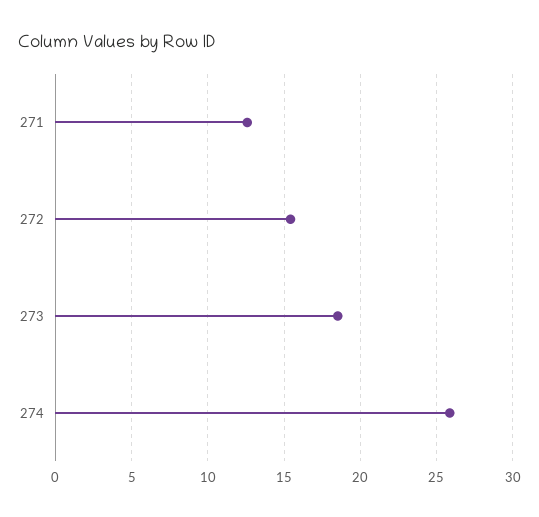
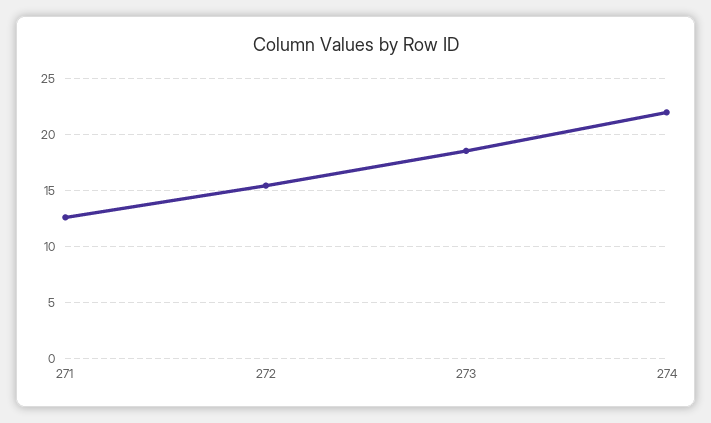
  {
    "271": 12.5,
    "272": 15.5,
    "273": 18.5,
-   "274": 26
+   "274": 22
  }

